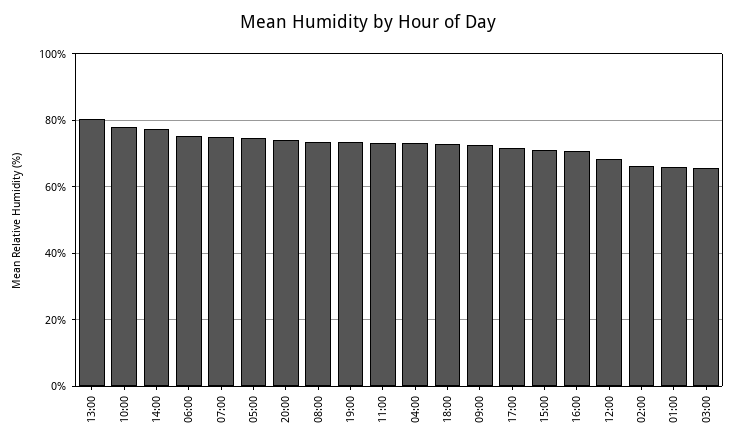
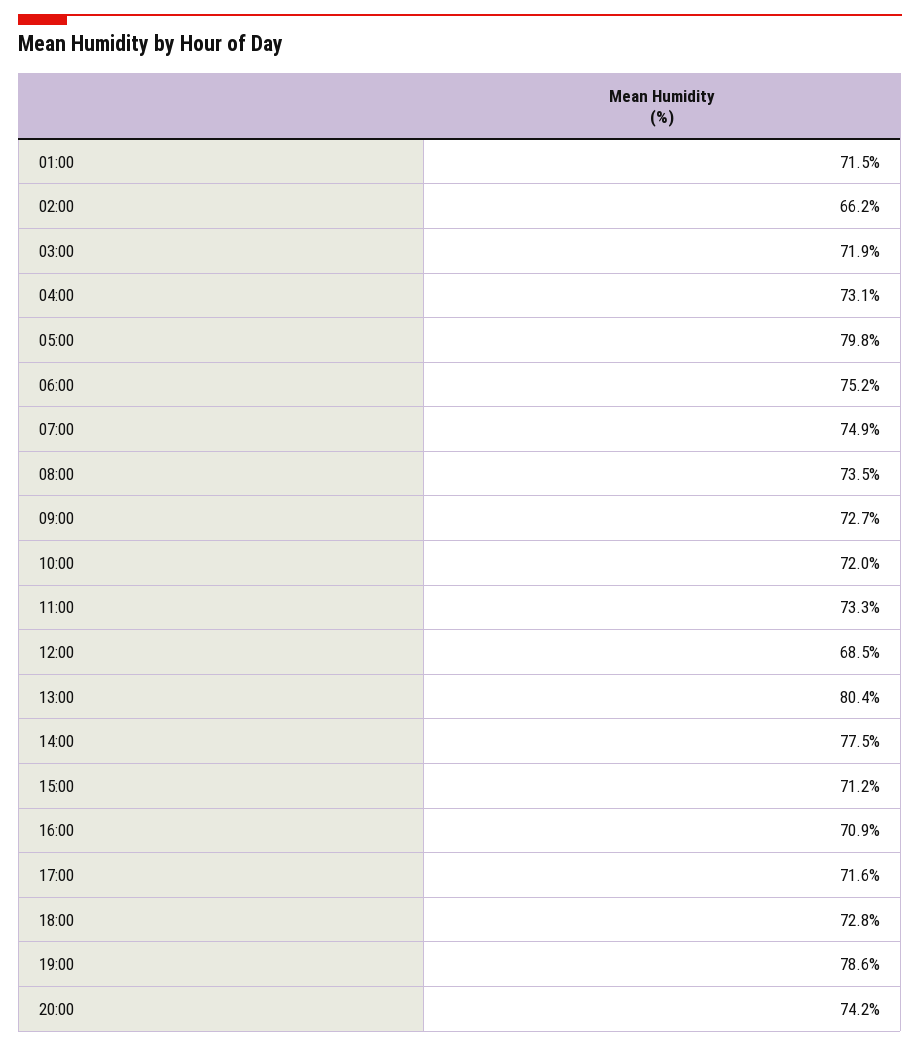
  {
    "13:00": 80.4,
-   "10:00": 78,
+   "10:00": 72,
    "14:00": 77.5,
    "06:00": 75.2,
    "07:00": 74.9,
-   "05:00": 74,
+   "05:00": 79.8,
    "20:00": 74.2,
    "08:00": 73.5,
-   "19:00": 74,
+   "19:00": 78.6,
    "11:00": 73.3,
    "04:00": 73.1,
    "18:00": 72.8,
    "09:00": 72.7,
    "17:00": 71.6,
    "15:00": 71.2,
    "16:00": 70.9,
    "12:00": 68.5,
    "02:00": 66.2,
-   "01:00": 66,
+   "01:00": 71.5,
-   "03:00": 66
+   "03:00": 71.9
  }

